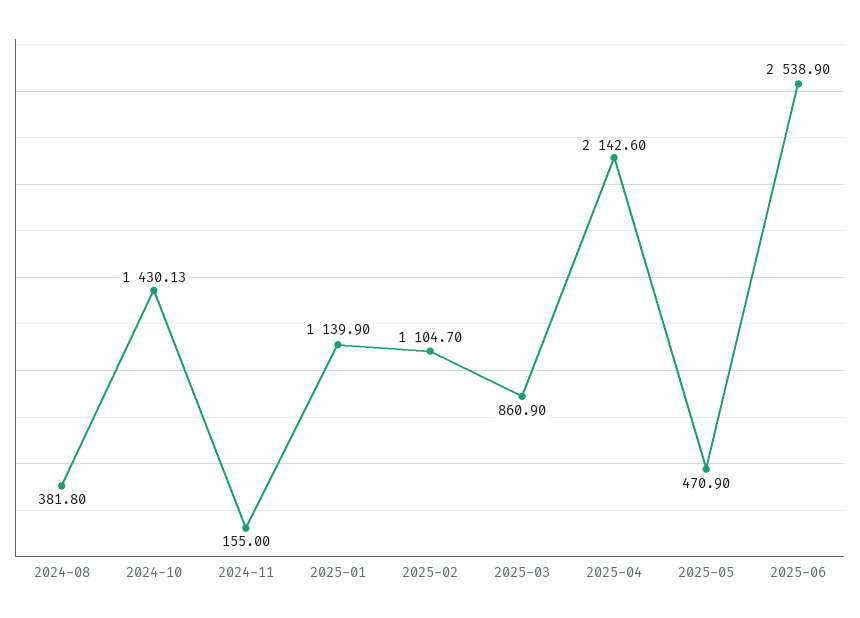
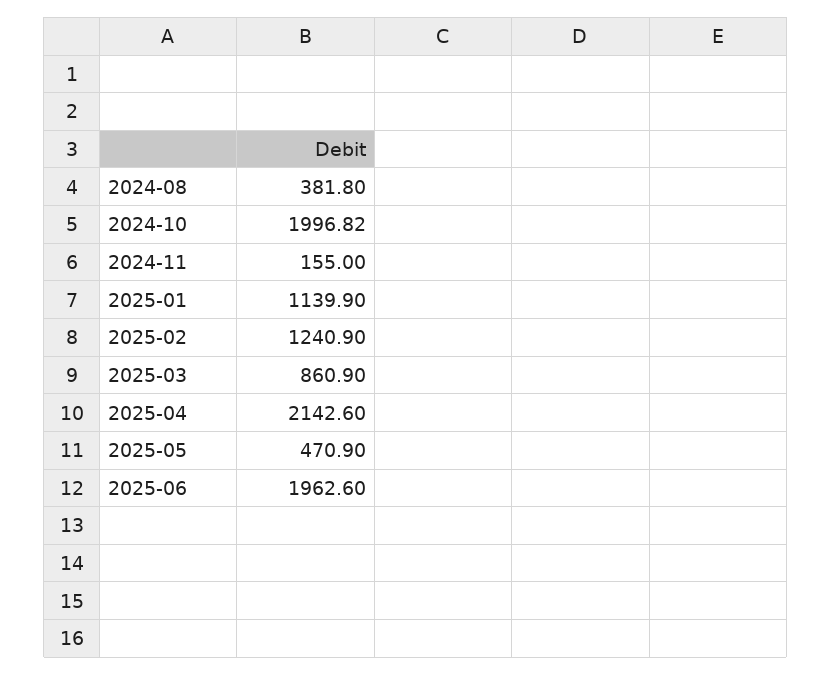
  {
    "2024-08": 381.8,
-   "2024-10": 1430.13,
+   "2024-10": 1996.82,
    "2024-11": 155,
    "2025-01": 1139.9,
-   "2025-02": 1104.7,
+   "2025-02": 1240.9,
    "2025-03": 860.9,
    "2025-04": 2142.6,
    "2025-05": 470.9,
-   "2025-06": 2538.9
+   "2025-06": 1962.6
  }

